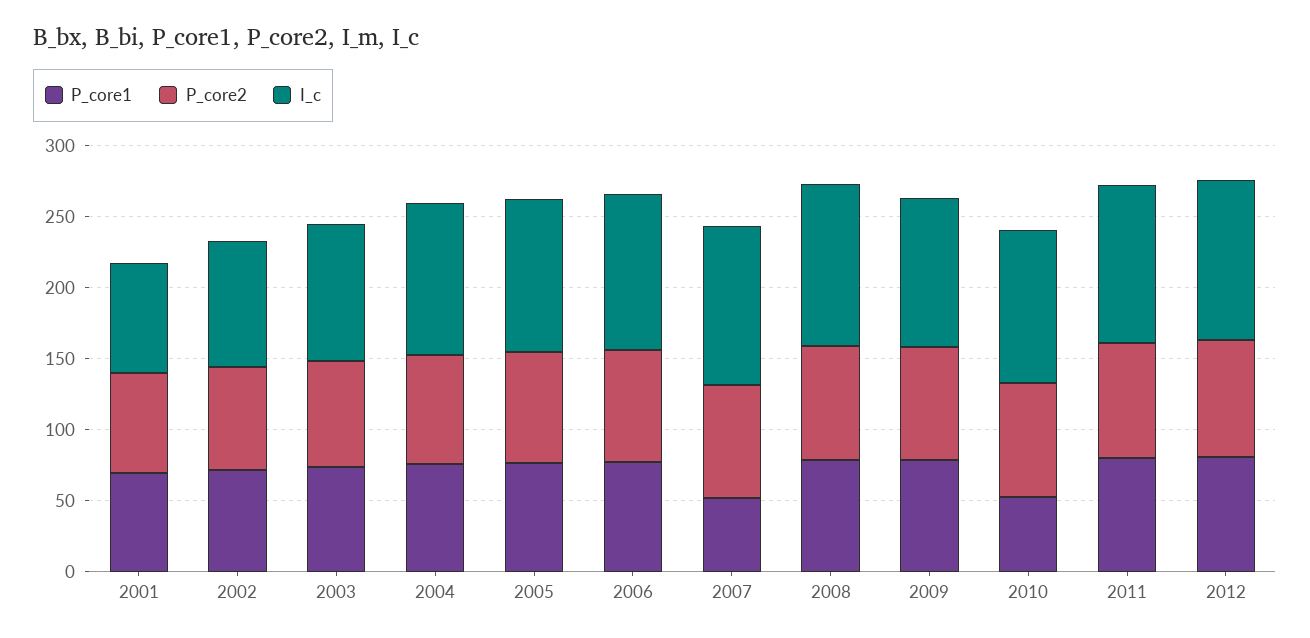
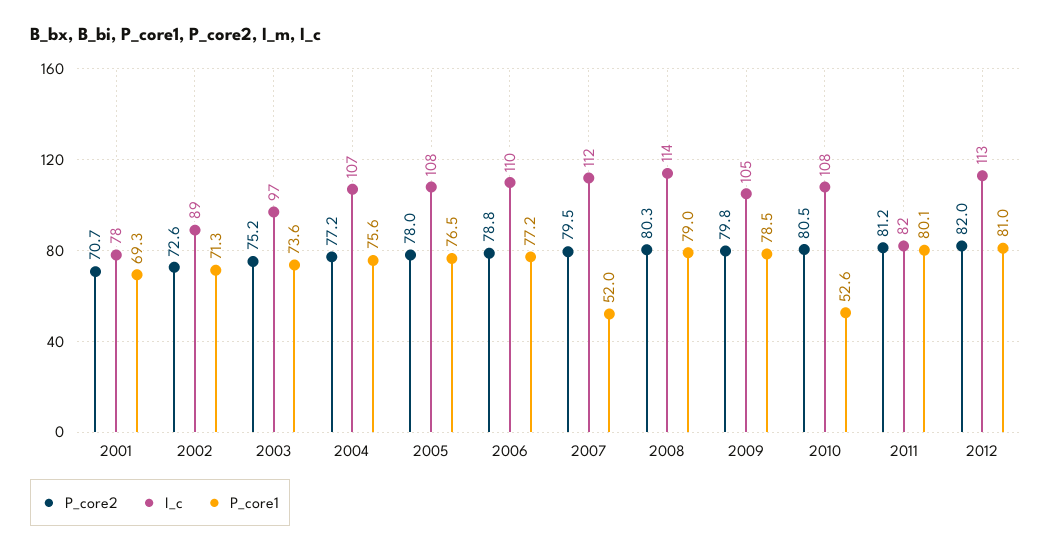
  {
    "P_core1": {
      "2001": 69.3,
      "2002": 71.3,
      "2003": 73.6,
      "2004": 75.6,
      "2005": 76.5,
      "2006": 77.2,
      "2007": 52,
      "2008": 79,
      "2009": 78.5,
      "2010": 52.6,
      "2011": 80.1,
      "2012": 81
    },
    "P_core2": {
      "2001": 70.7,
      "2002": 72.6,
      "2003": 75.2,
      "2004": 77.2,
      "2005": 78,
      "2006": 78.8,
      "2007": 79.5,
      "2008": 80.3,
      "2009": 79.8,
      "2010": 80.5,
      "2011": 81.2,
      "2012": 82
    },
    "I_c": {
      "2001": 78,
      "2002": 89,
      "2003": 97,
      "2004": 107,
      "2005": 108,
      "2006": 110,
      "2007": 112,
      "2008": 114,
      "2009": 105,
      "2010": 108,
-     "2011": 110,
+     "2011": 82,
      "2012": 113
    }
  }

